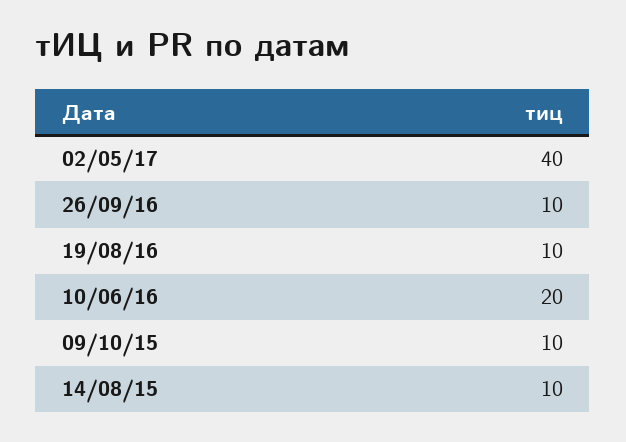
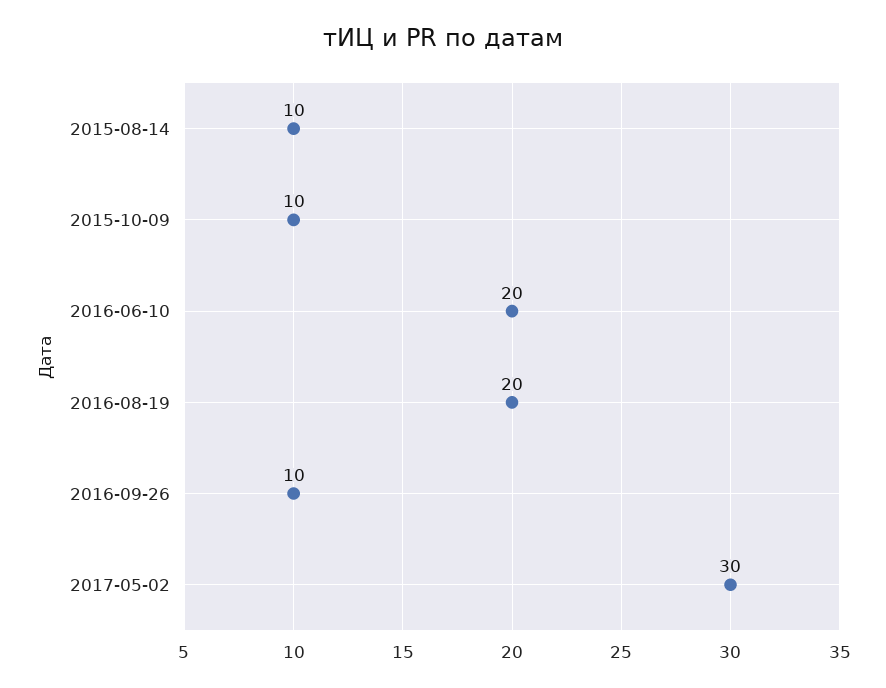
  {
-   "02/05/17": 40,
+   "02/05/17": 30,
    "26/09/16": 10,
-   "19/08/16": 10,
+   "19/08/16": 20,
    "10/06/16": 20,
    "09/10/15": 10,
    "14/08/15": 10
  }

